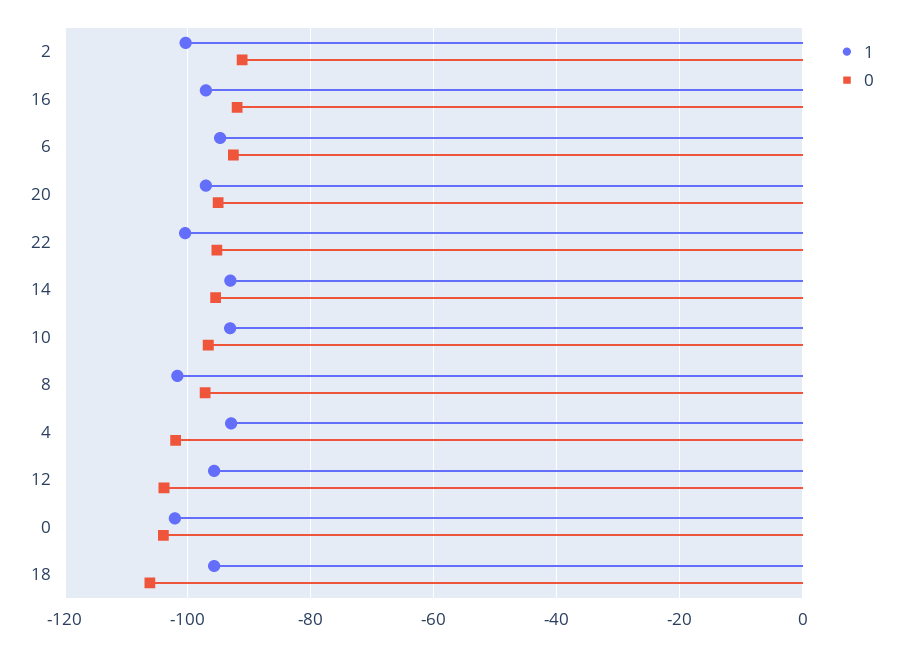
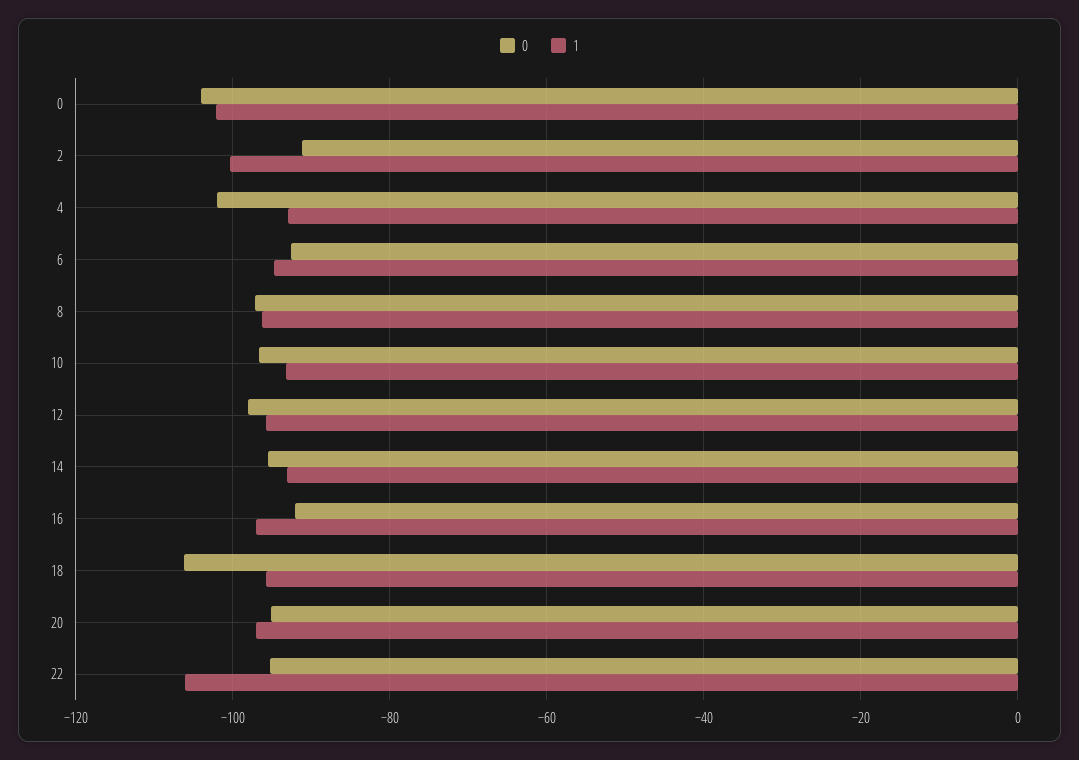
  {
    "1": {
      "2": -100,
      "16": -98,
      "6": -94,
      "20": -98,
-     "22": -100,
+     "22": -106,
      "14": -94,
      "10": -94,
-     "8": -102,
+     "8": -96,
      "4": -92,
      "12": -96,
      "0": -102,
      "18": -96
    },
    "0": {
      "2": -92,
      "16": -92,
      "6": -92,
      "20": -96,
      "22": -96,
      "14": -96,
      "10": -96,
      "8": -98,
      "4": -102,
-     "12": -104,
+     "12": -98,
      "0": -104,
      "18": -106
    }
  }

